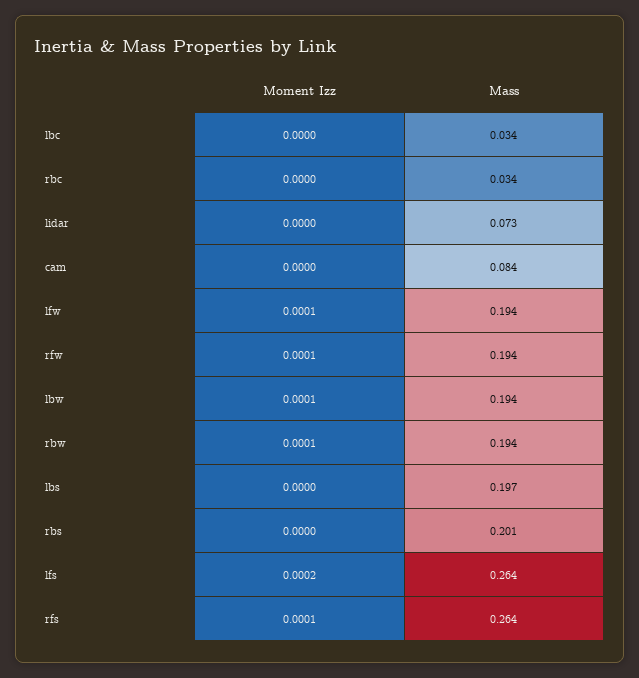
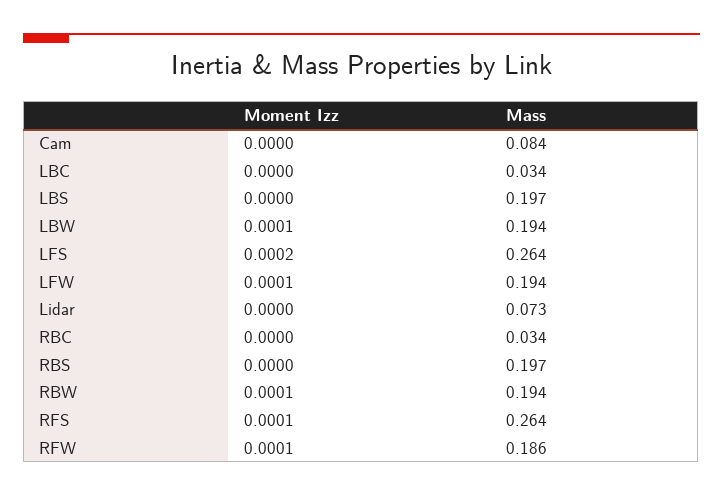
  {
    "Moment Izz": {
      "lbc": 0,
      "rbc": 0,
      "lidar": 0,
      "cam": 0,
      "lfw": 0.0001,
      "rfw": 0.0001,
      "lbw": 0.0001,
      "rbw": 0.0001,
      "lbs": 0,
      "rbs": 0,
      "lfs": 0.0002,
      "rfs": 0.0001
    },
    "Mass": {
      "lbc": 0.034,
      "rbc": 0.034,
      "lidar": 0.073,
      "cam": 0.084,
      "lfw": 0.194,
-     "rfw": 0.194,
+     "rfw": 0.186,
      "lbw": 0.194,
      "rbw": 0.194,
      "lbs": 0.197,
-     "rbs": 0.201,
+     "rbs": 0.197,
      "lfs": 0.264,
      "rfs": 0.264
    }
  }

